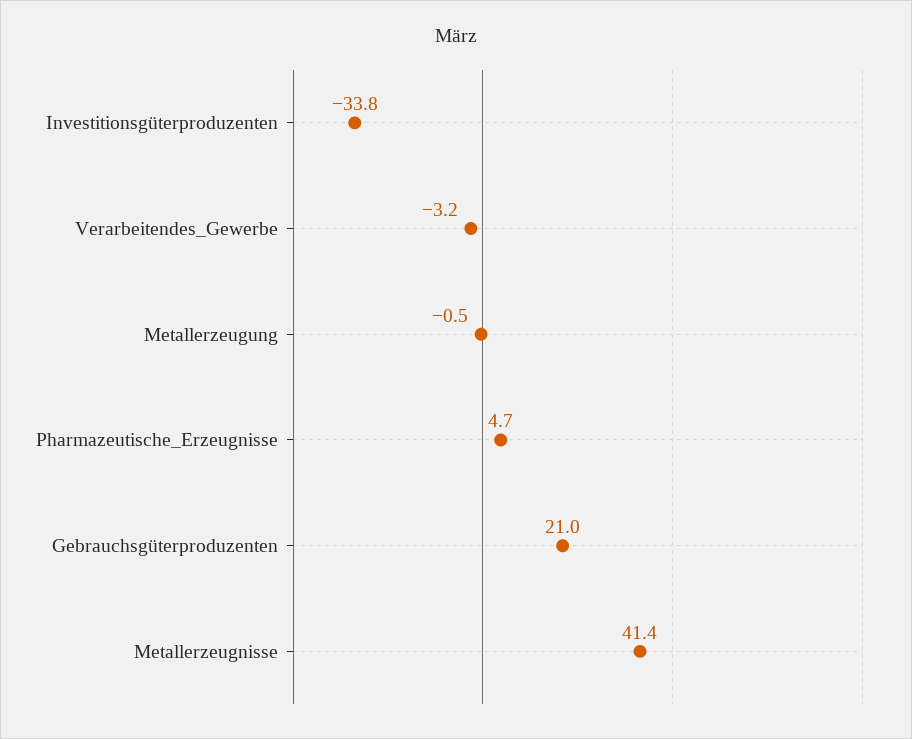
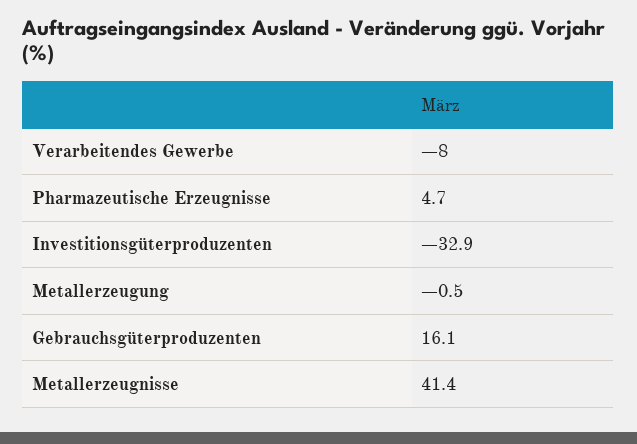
  {
-   "Investitionsgüterproduzenten": -33.8,
+   "Investitionsgüterproduzenten": -32.9,
-   "Verarbeitendes_Gewerbe": -3.2,
+   "Verarbeitendes_Gewerbe": -8,
    "Metallerzeugung": -0.5,
    "Pharmazeutische_Erzeugnisse": 4.7,
-   "Gebrauchsgüterproduzenten": 21,
+   "Gebrauchsgüterproduzenten": 16.1,
    "Metallerzeugnisse": 41.4
  }

